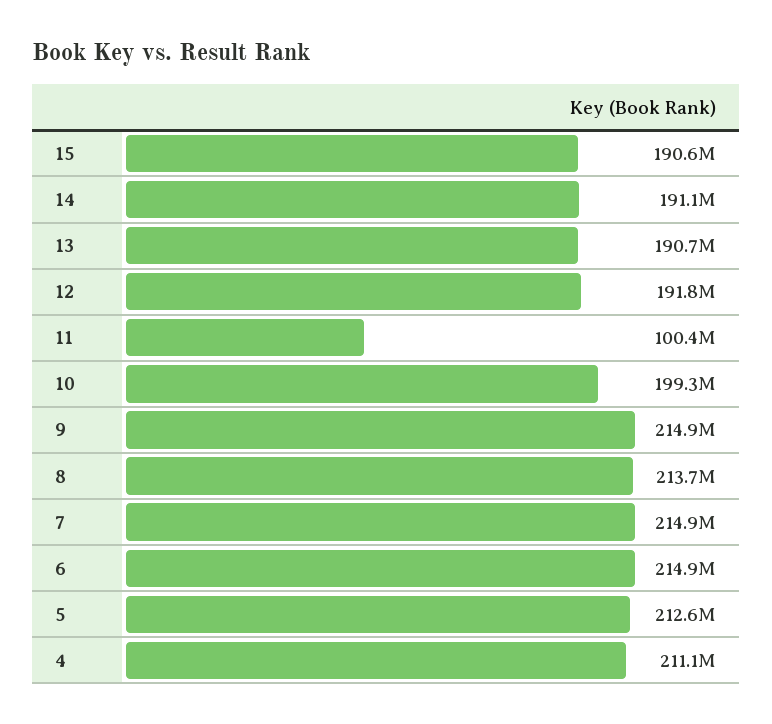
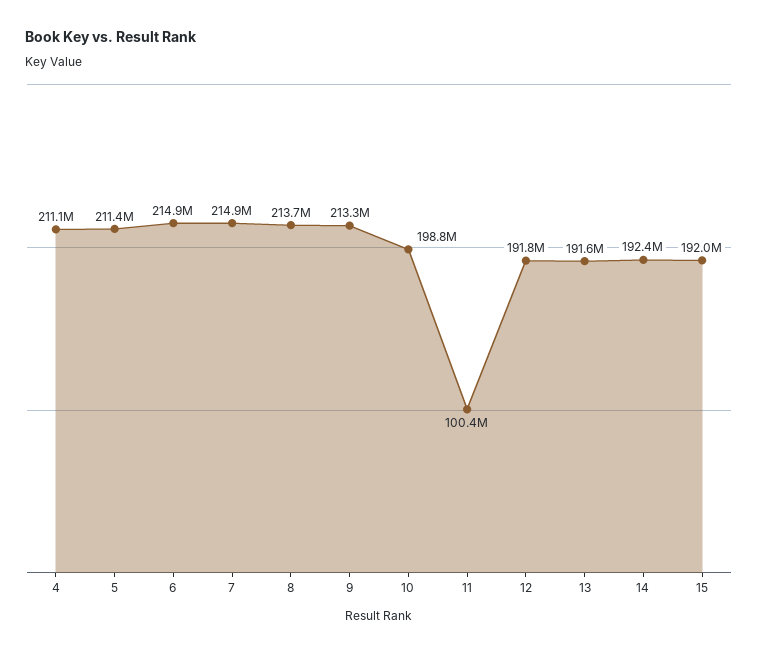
  {
-   "15": 190600000,
+   "15": 192000000,
-   "14": 191100000,
+   "14": 192400000,
-   "13": 190700000,
+   "13": 191600000,
    "12": 191800000,
    "11": 100400000,
-   "10": 199300000,
+   "10": 198800000,
-   "9": 214900000,
+   "9": 213300000,
    "8": 213700000,
    "7": 214900000,
    "6": 214900000,
-   "5": 212600000,
+   "5": 211400000,
    "4": 211100000
  }

